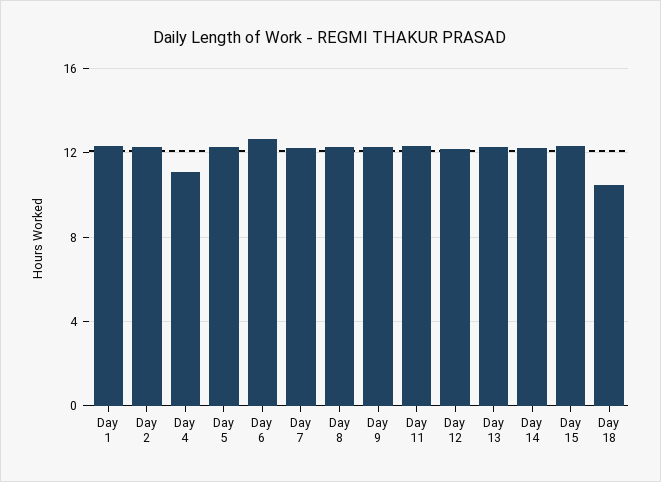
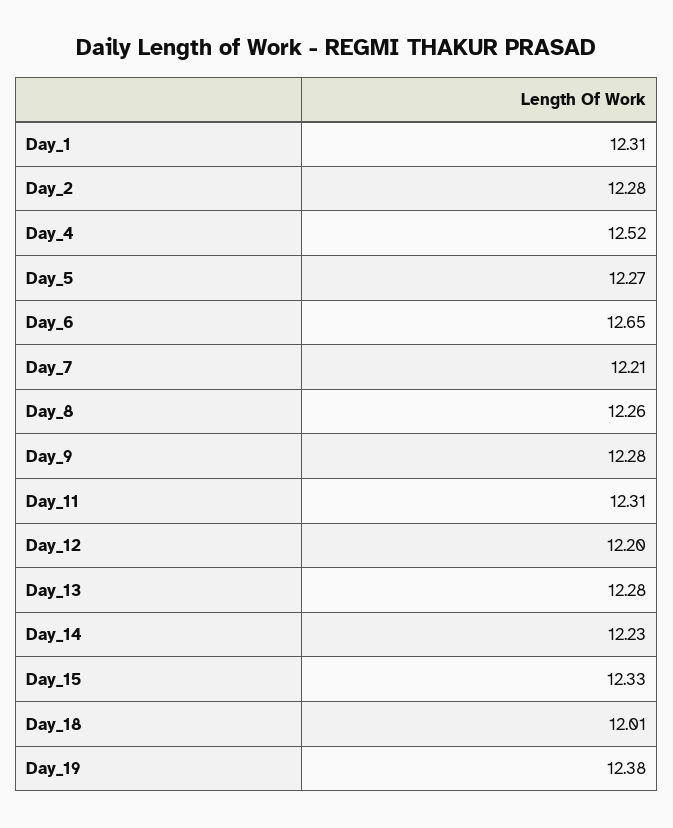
  {
    "Day 1": 12.31,
    "Day 2": 12.28,
-   "Day 4": 11,
+   "Day 4": 12.52,
    "Day 5": 12.27,
    "Day 6": 12.65,
    "Day 7": 12.21,
    "Day 8": 12.26,
    "Day 9": 12.28,
    "Day 11": 12.31,
    "Day 12": 12.2,
    "Day 13": 12.28,
    "Day 14": 12.23,
    "Day 15": 12.33,
-   "Day 18": 10.5
+   "Day 18": 12.01,
+   "Day_19": 12.38
  }

